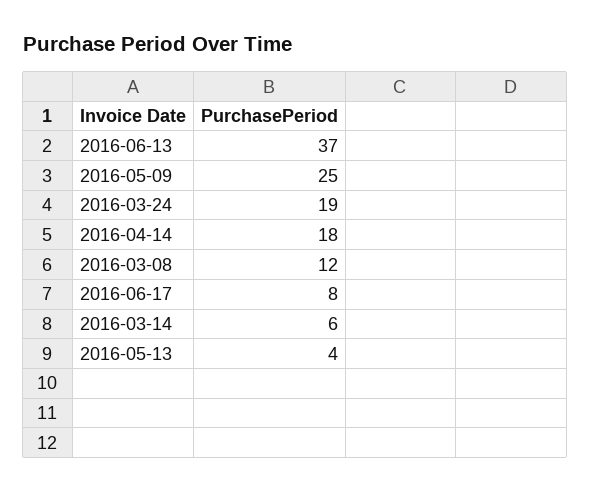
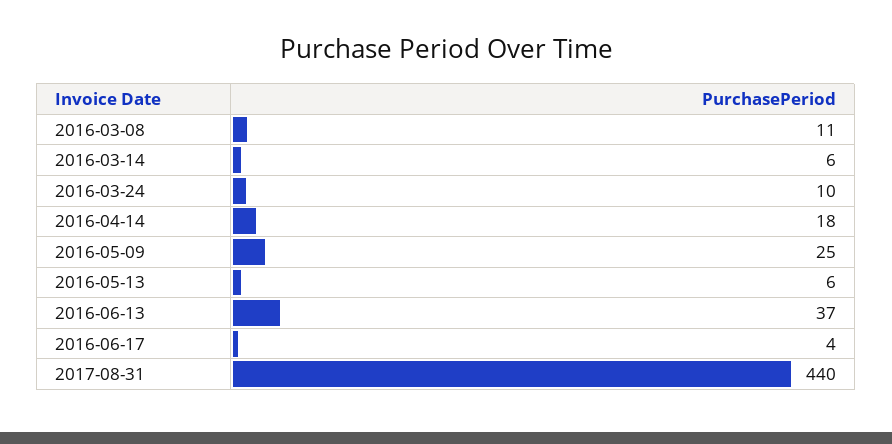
  {
    "2016-06-13": 37,
    "2016-05-09": 25,
-   "2016-03-24": 19,
+   "2016-03-24": 10,
    "2016-04-14": 18,
-   "2016-03-08": 12,
+   "2016-03-08": 11,
-   "2016-06-17": 8,
+   "2016-06-17": 4,
    "2016-03-14": 6,
-   "2016-05-13": 4
+   "2016-05-13": 6,
+   "2017-08-31": 440
  }

